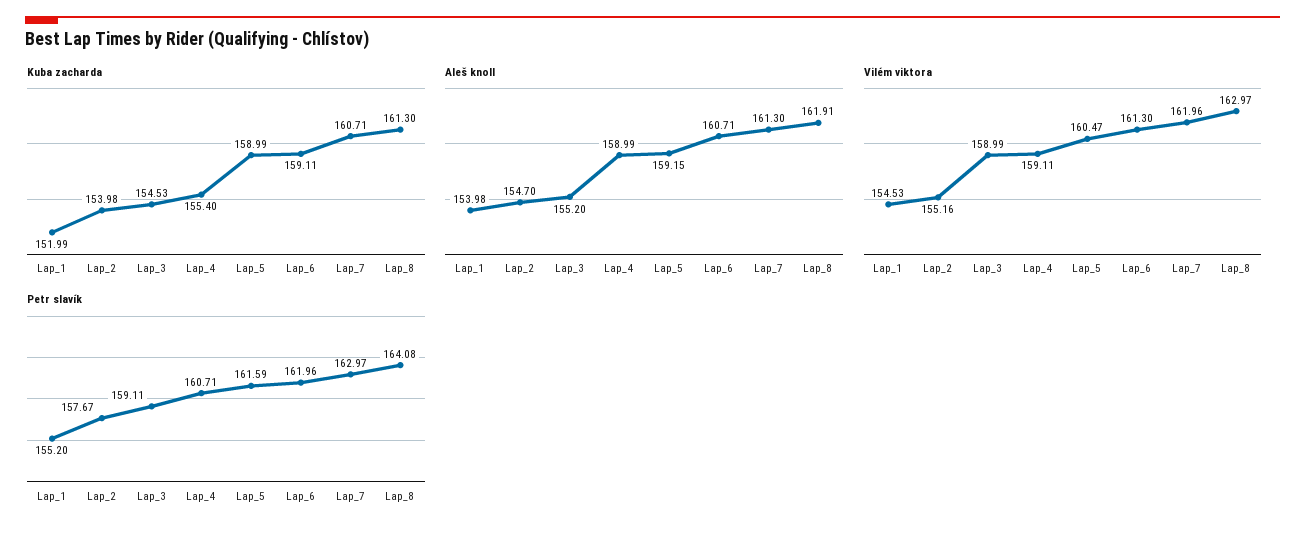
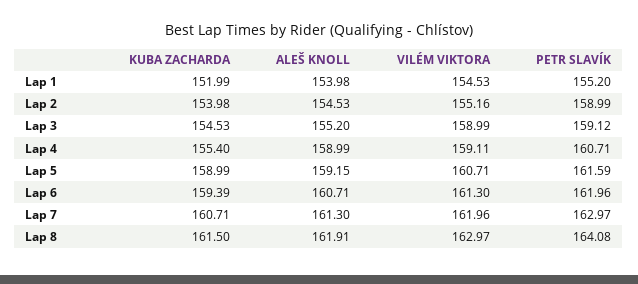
  {
    "Kuba zacharda": {
      "Lap_1": 151.99,
      "Lap_2": 153.98,
      "Lap_3": 154.53,
      "Lap_4": 155.4,
      "Lap_5": 158.99,
-     "Lap_6": 159.11,
+     "Lap_6": 159.39,
      "Lap_7": 160.71,
-     "Lap_8": 161.3
+     "Lap_8": 161.5
    },
    "Aleš knoll": {
      "Lap_1": 153.98,
-     "Lap_2": 154.7,
+     "Lap_2": 154.53,
      "Lap_3": 155.2,
      "Lap_4": 158.99,
      "Lap_5": 159.15,
      "Lap_6": 160.71,
      "Lap_7": 161.3,
      "Lap_8": 161.91
    },
    "Vilém viktora": {
      "Lap_1": 154.53,
      "Lap_2": 155.16,
      "Lap_3": 158.99,
      "Lap_4": 159.11,
-     "Lap_5": 160.47,
+     "Lap_5": 160.71,
      "Lap_6": 161.3,
      "Lap_7": 161.96,
      "Lap_8": 162.97
    },
    "Petr slavík": {
      "Lap_1": 155.2,
-     "Lap_2": 157.67,
+     "Lap_2": 158.99,
-     "Lap_3": 159.11,
+     "Lap_3": 159.12,
      "Lap_4": 160.71,
      "Lap_5": 161.59,
      "Lap_6": 161.96,
      "Lap_7": 162.97,
      "Lap_8": 164.08
    }
  }

